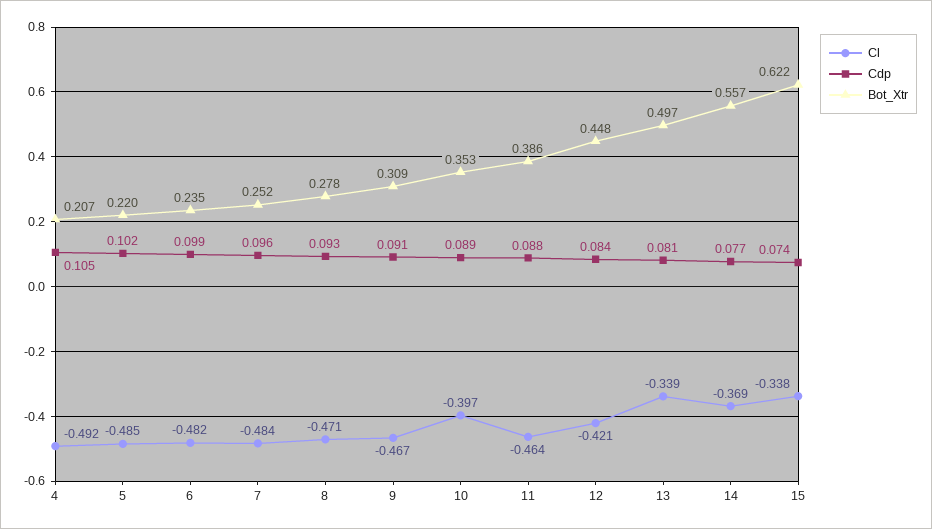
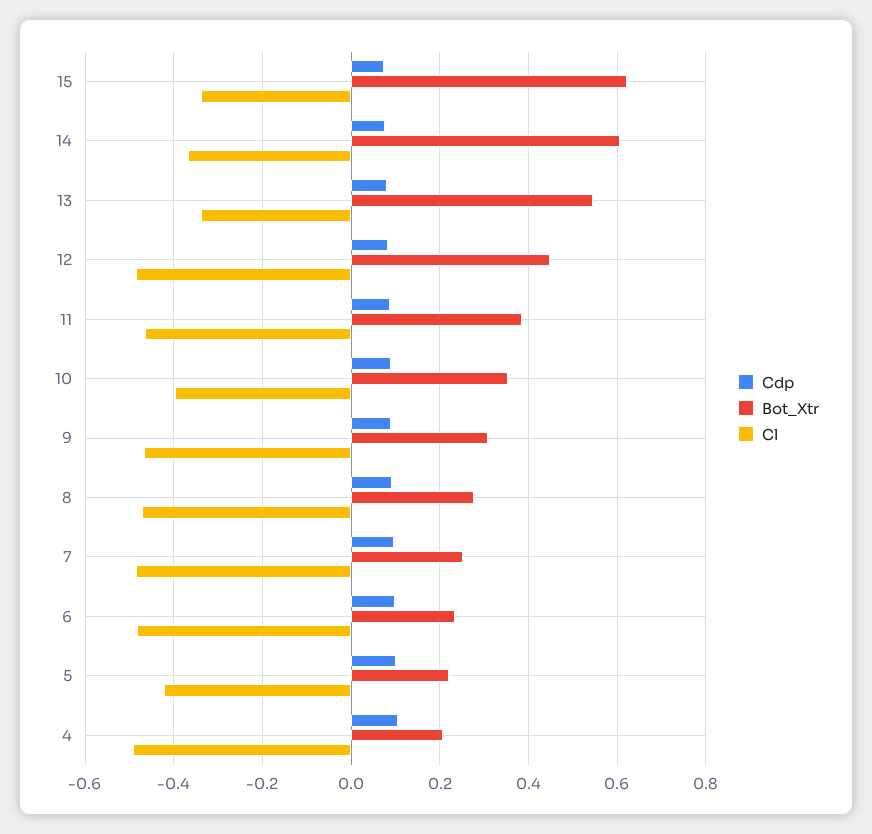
  {
    "Cl": {
      "4": -0.492,
-     "5": -0.485,
+     "5": -0.42,
      "6": -0.482,
      "7": -0.484,
      "8": -0.471,
      "9": -0.467,
      "10": -0.397,
      "11": -0.464,
-     "12": -0.421,
+     "12": -0.48,
      "13": -0.339,
      "14": -0.369,
      "15": -0.338
    },
    "Cdp": {
      "4": 0.105,
      "5": 0.102,
      "6": 0.099,
      "7": 0.096,
      "8": 0.093,
      "9": 0.091,
      "10": 0.089,
      "11": 0.088,
      "12": 0.084,
      "13": 0.081,
      "14": 0.077,
      "15": 0.074
    },
    "Bot_Xtr": {
      "4": 0.207,
      "5": 0.22,
      "6": 0.235,
      "7": 0.252,
      "8": 0.278,
      "9": 0.309,
      "10": 0.353,
      "11": 0.386,
      "12": 0.448,
-     "13": 0.497,
+     "13": 0.54,
-     "14": 0.557,
+     "14": 0.6,
      "15": 0.622
    }
  }

